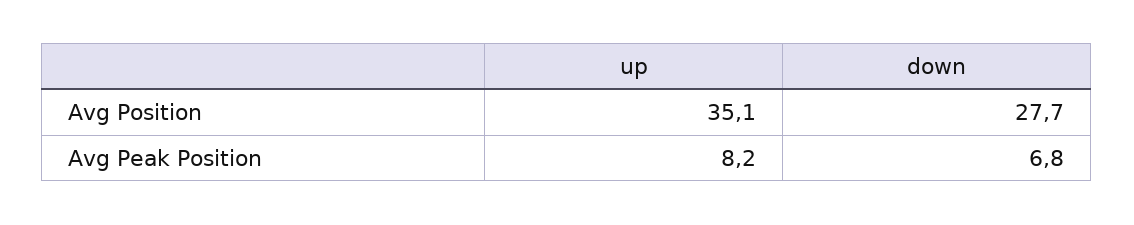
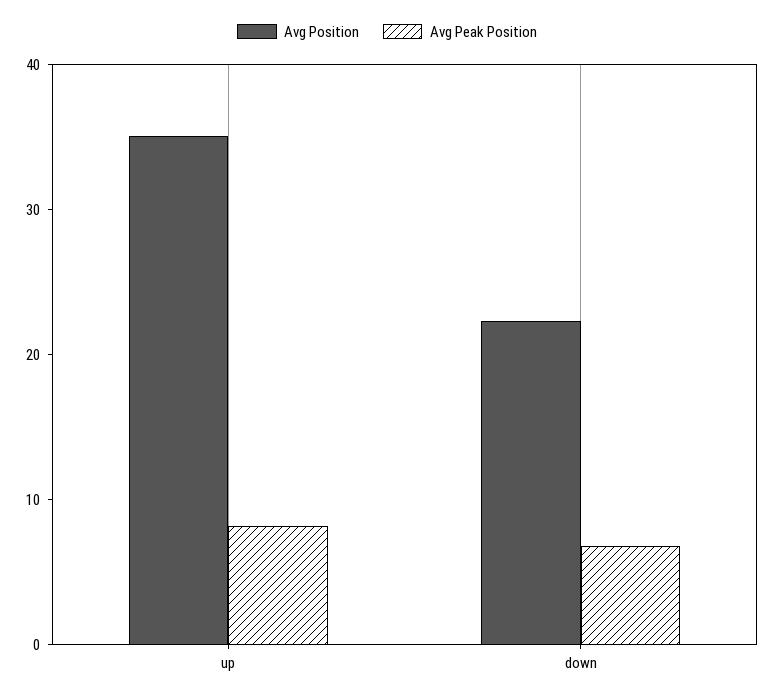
  {
    "Avg Position": {
      "up": 35.1,
-     "down": 27.7
+     "down": 22
    },
    "Avg Peak Position": {
      "up": 8.2,
      "down": 6.8
    }
  }

